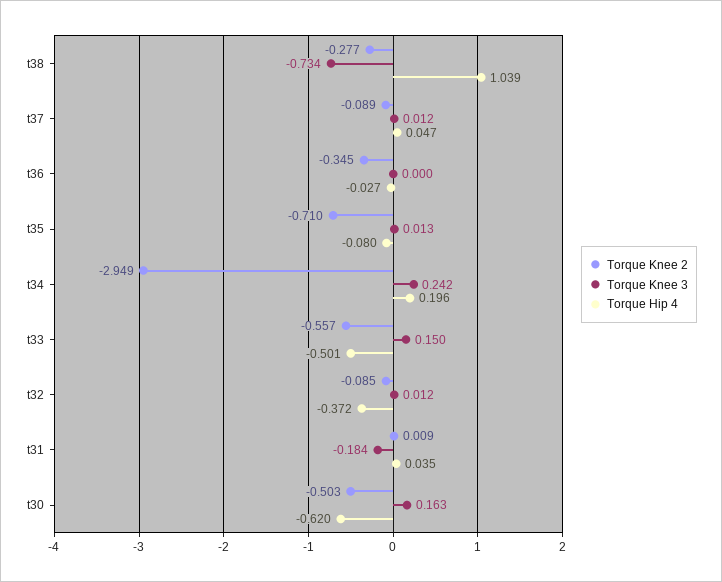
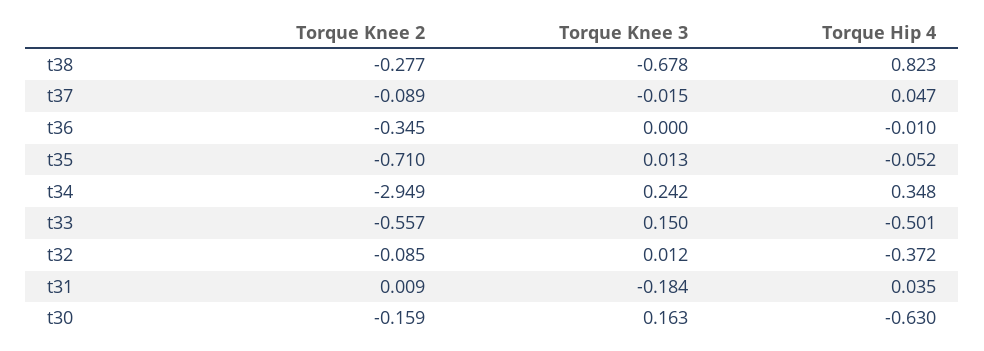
  {
    "Torque Knee 2": {
      "t38": -0.277,
      "t37": -0.089,
      "t36": -0.345,
      "t35": -0.71,
      "t34": -2.949,
      "t33": -0.557,
      "t32": -0.085,
      "t31": 0.009,
-     "t30": -0.503
+     "t30": -0.159
    },
    "Torque Knee 3": {
-     "t38": -0.734,
+     "t38": -0.678,
-     "t37": 0.012,
+     "t37": -0.015,
      "t36": 0,
      "t35": 0.013,
      "t34": 0.242,
      "t33": 0.15,
      "t32": 0.012,
      "t31": -0.184,
      "t30": 0.163
    },
    "Torque Hip 4": {
-     "t38": 1.039,
+     "t38": 0.823,
      "t37": 0.047,
-     "t36": -0.027,
+     "t36": -0.01,
-     "t35": -0.08,
+     "t35": -0.052,
-     "t34": 0.196,
+     "t34": 0.348,
      "t33": -0.501,
      "t32": -0.372,
      "t31": 0.035,
-     "t30": -0.62
+     "t30": -0.63
    }
  }

